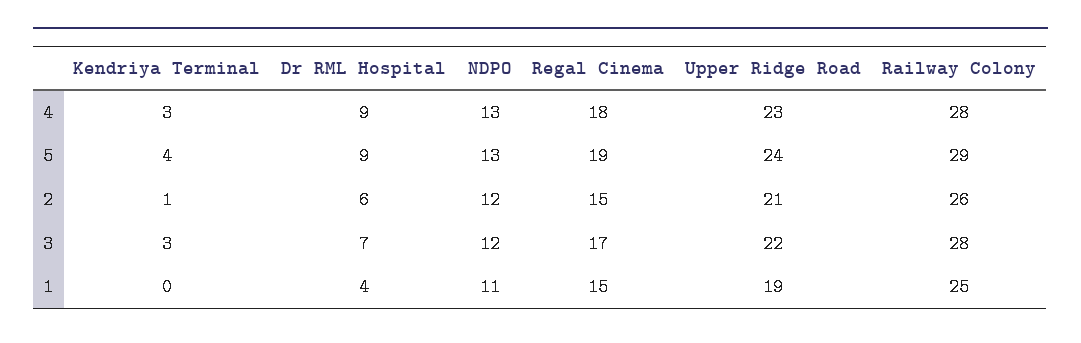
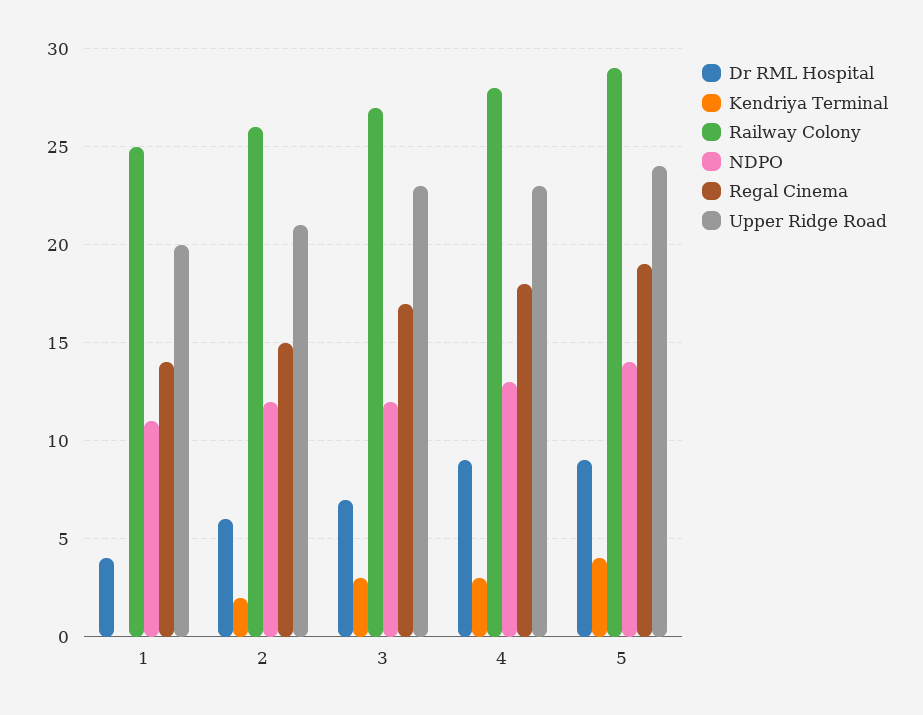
  {
    "Kendriya Terminal": {
      "4": 3,
      "5": 4,
-     "2": 1,
+     "2": 2,
      "3": 3,
      "1": 0
    },
    "Dr RML Hospital": {
      "4": 9,
      "5": 9,
      "2": 6,
      "3": 7,
      "1": 4
    },
    "NDPO": {
      "4": 13,
-     "5": 13,
+     "5": 14,
      "2": 12,
      "3": 12,
      "1": 11
    },
    "Regal Cinema": {
      "4": 18,
      "5": 19,
      "2": 15,
      "3": 17,
-     "1": 15
+     "1": 14
    },
    "Upper Ridge Road": {
      "4": 23,
      "5": 24,
      "2": 21,
-     "3": 22,
+     "3": 23,
-     "1": 19
+     "1": 20
    },
    "Railway Colony": {
      "4": 28,
      "5": 29,
      "2": 26,
-     "3": 28,
+     "3": 27,
      "1": 25
    }
  }

